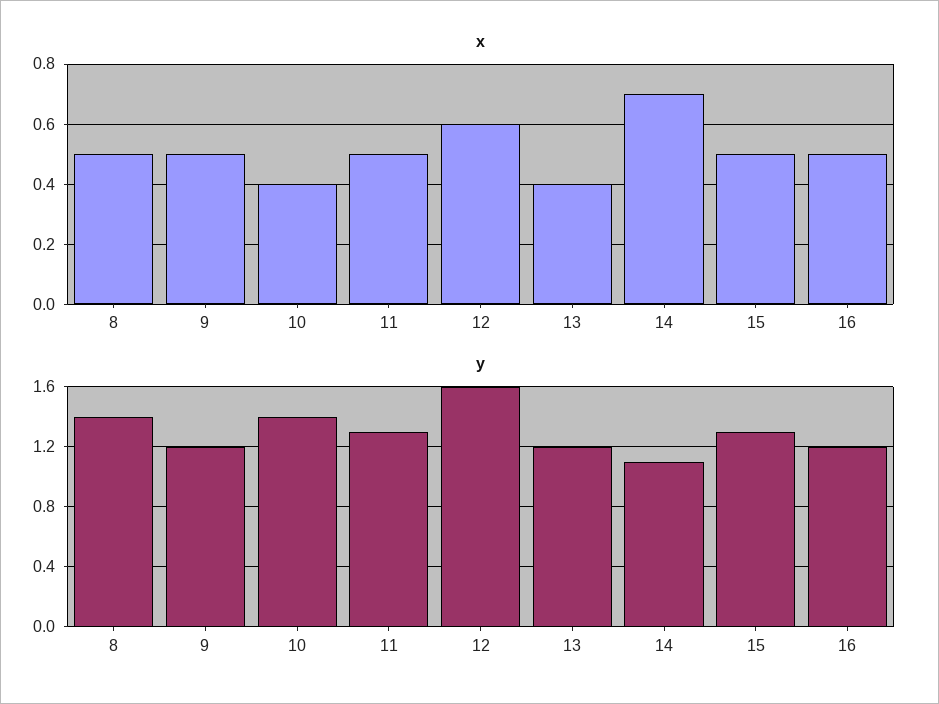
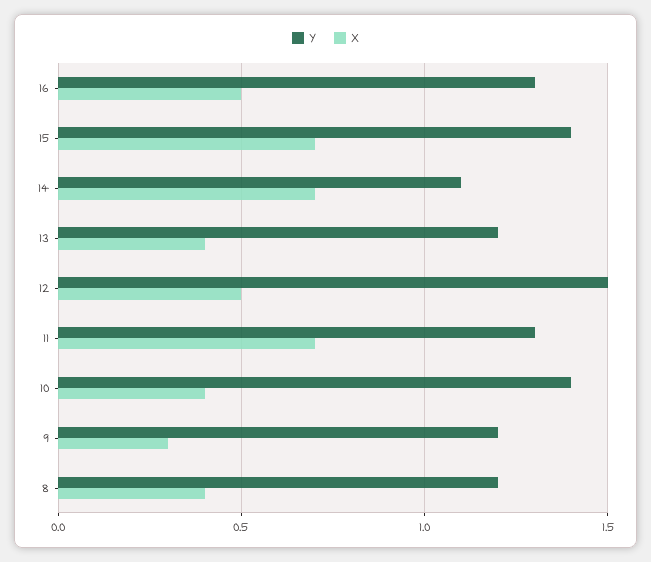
  {
    "x": {
-     "8": 0.5,
+     "8": 0.4,
-     "9": 0.5,
+     "9": 0.3,
      "10": 0.4,
-     "11": 0.5,
+     "11": 0.7,
-     "12": 0.6,
+     "12": 0.5,
      "13": 0.4,
      "14": 0.7,
-     "15": 0.5,
+     "15": 0.7,
      "16": 0.5
    },
    "y": {
-     "8": 1.4,
+     "8": 1.2,
      "9": 1.2,
      "10": 1.4,
      "11": 1.3,
-     "12": 1.6,
+     "12": 1.5,
      "13": 1.2,
      "14": 1.1,
-     "15": 1.3,
+     "15": 1.4,
-     "16": 1.2
+     "16": 1.3
    }
  }

